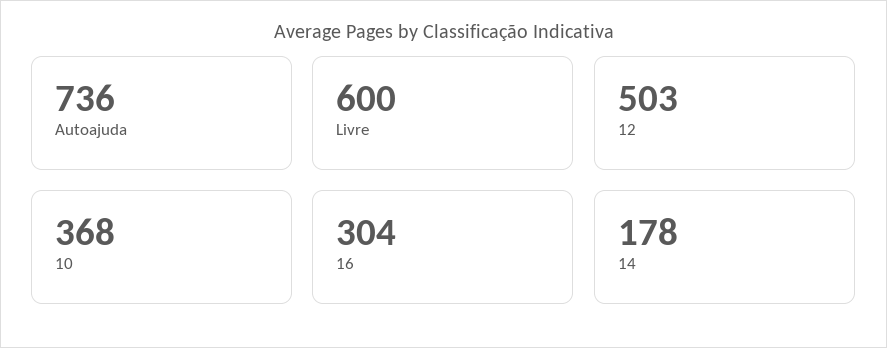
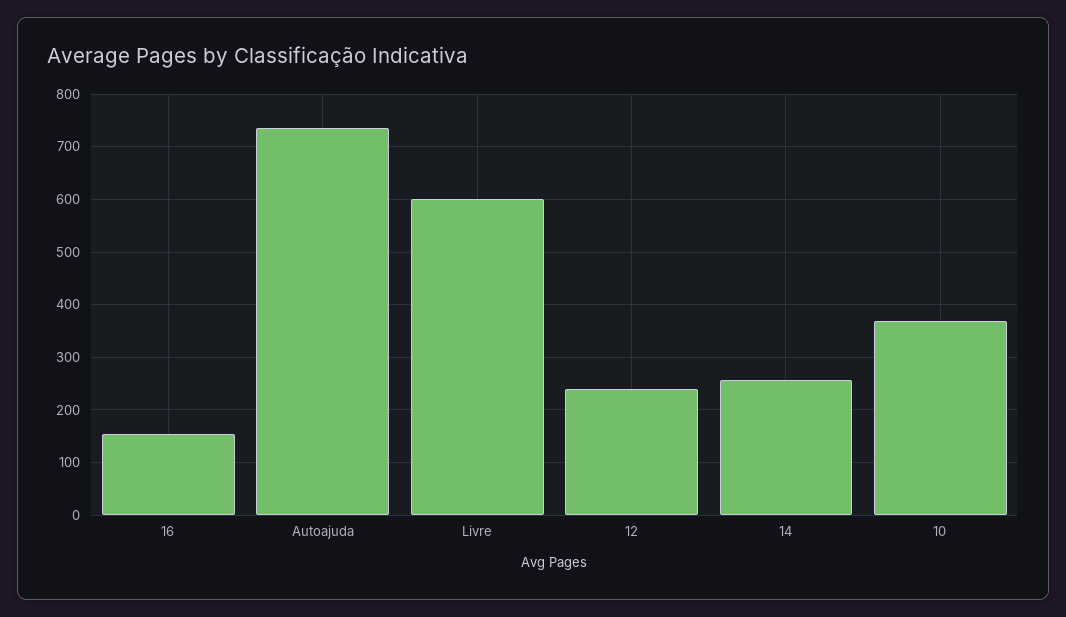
  {
    "Autoajuda": 736,
    "Livre": 600,
-   "12": 503,
+   "12": 240,
    "10": 368,
-   "16": 304,
+   "16": 160,
-   "14": 178
+   "14": 260
  }

